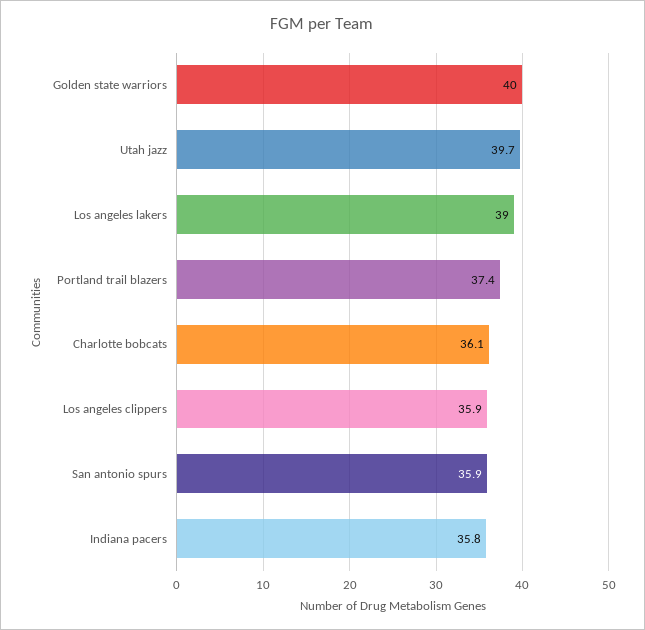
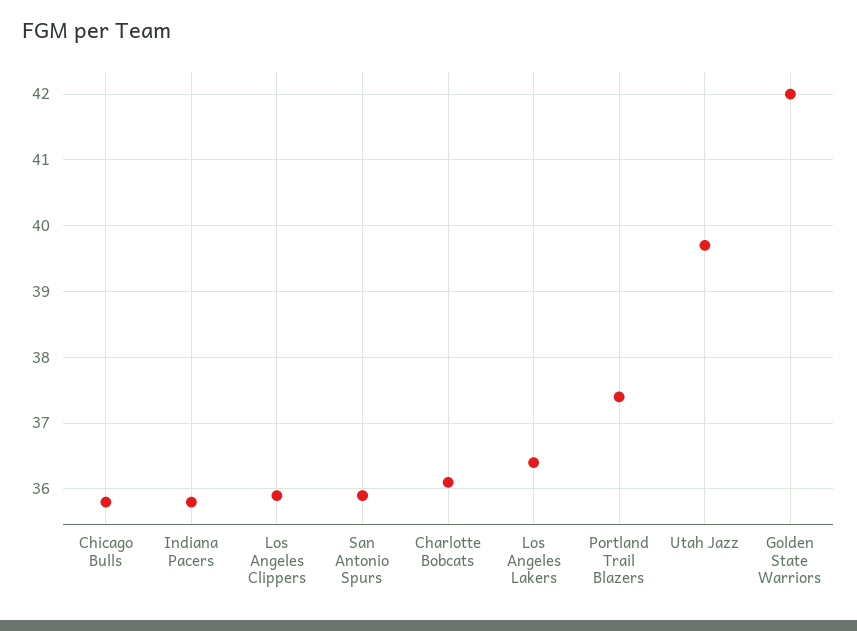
  {
-   "Golden state warriors": 40,
+   "Golden state warriors": 42,
    "Utah jazz": 39.7,
-   "Los angeles lakers": 39,
+   "Los angeles lakers": 36.4,
    "Portland trail blazers": 37.4,
    "Charlotte bobcats": 36.1,
    "Los angeles clippers": 35.9,
    "San antonio spurs": 35.9,
-   "Indiana pacers": 35.8
+   "Indiana pacers": 35.8,
+   "Chicago Bulls": 35.8
  }

